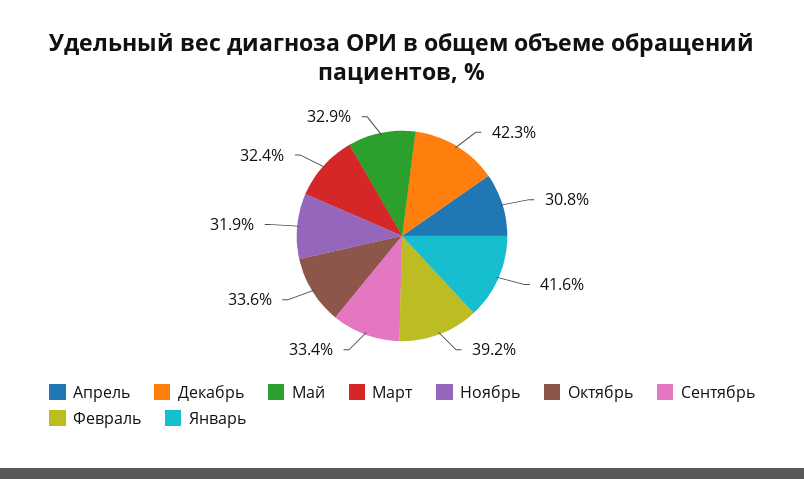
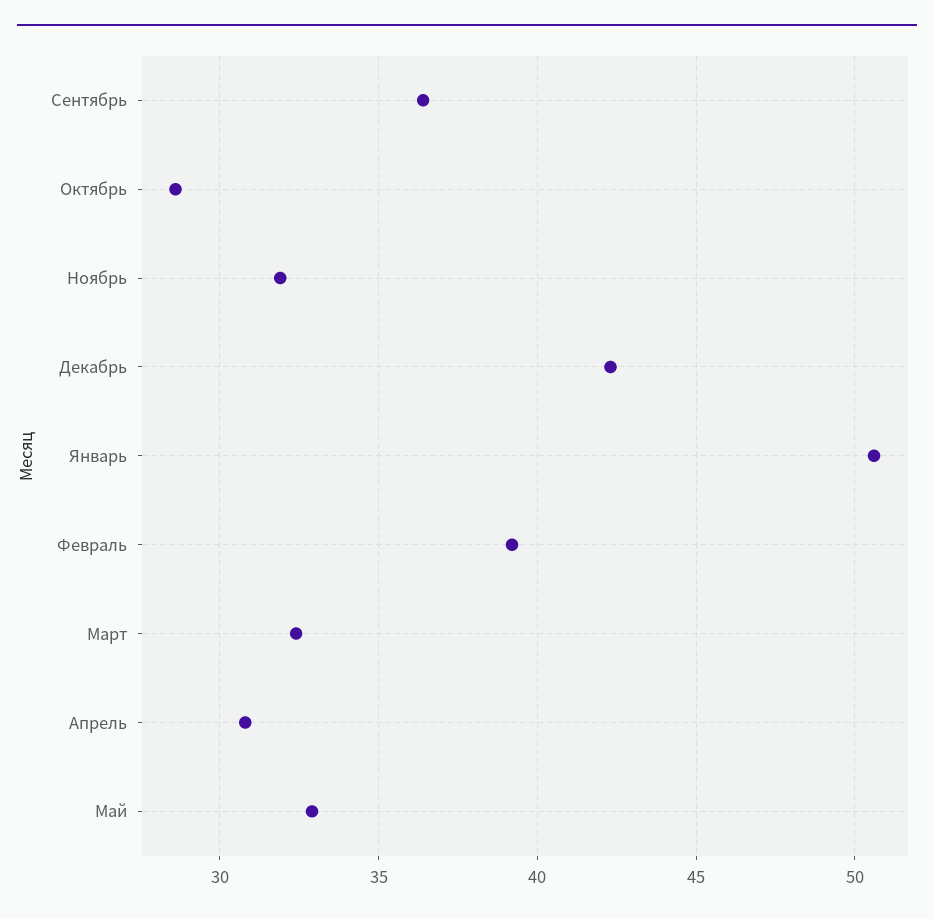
  {
    "Апрель": 30.8,
    "Декабрь": 42.3,
    "Май": 32.9,
    "Март": 32.4,
    "Ноябрь": 31.9,
-   "Октябрь": 33.6,
+   "Октябрь": 28.5,
-   "Сентябрь": 33.4,
+   "Сентябрь": 36.5,
    "Февраль": 39.2,
-   "Январь": 41.6
+   "Январь": 50.5
  }

